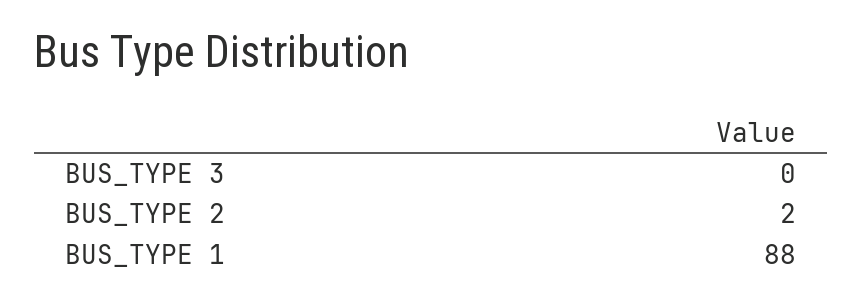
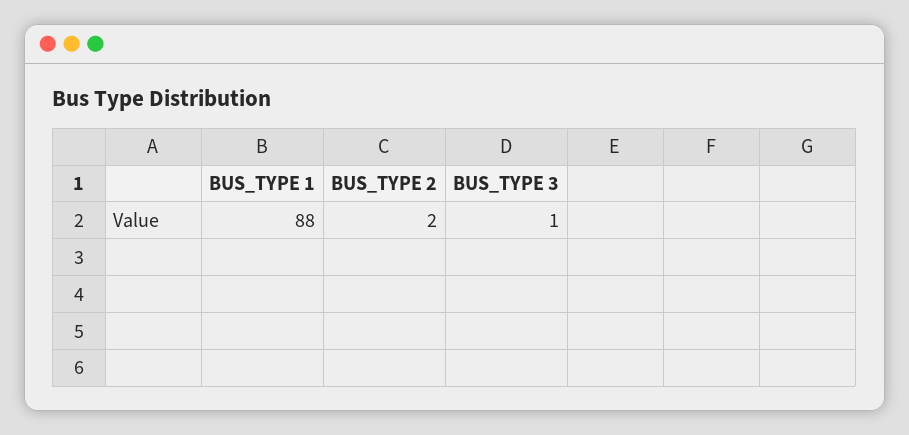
  {
-   "BUS_TYPE 3": 0,
+   "BUS_TYPE 3": 1,
    "BUS_TYPE 2": 2,
    "BUS_TYPE 1": 88
  }

